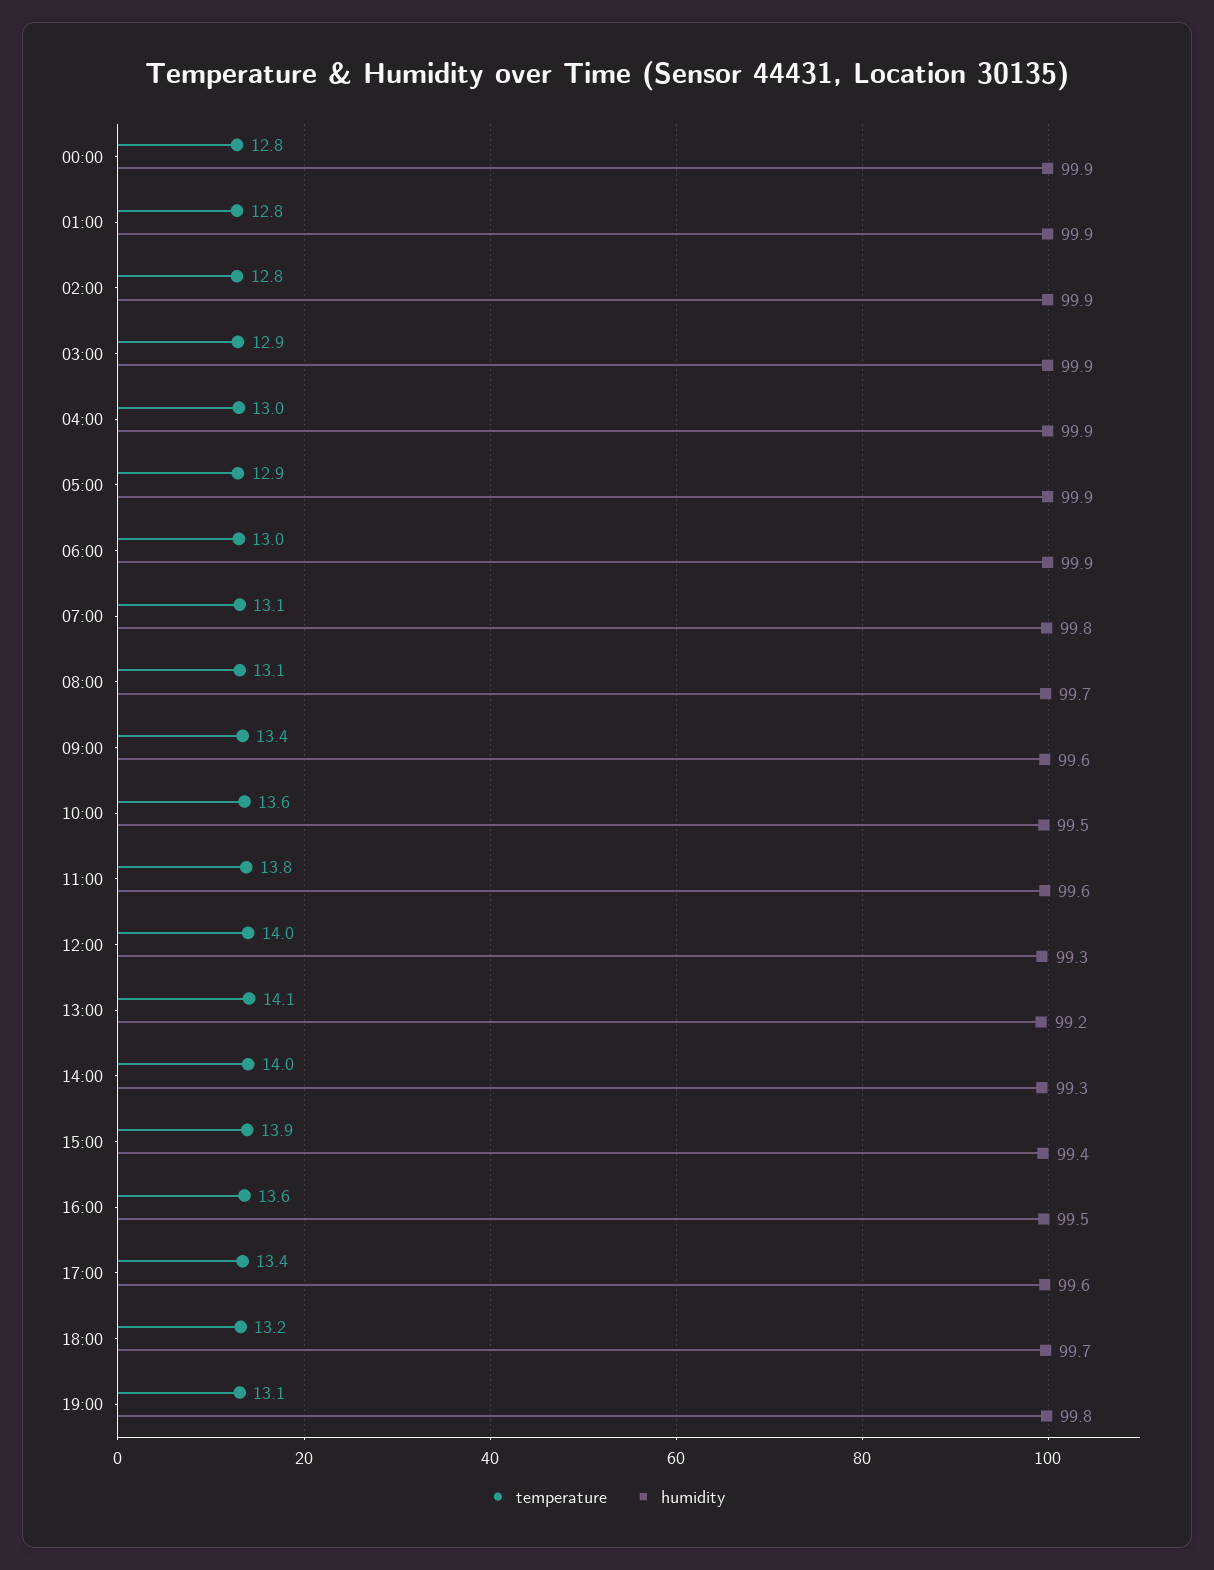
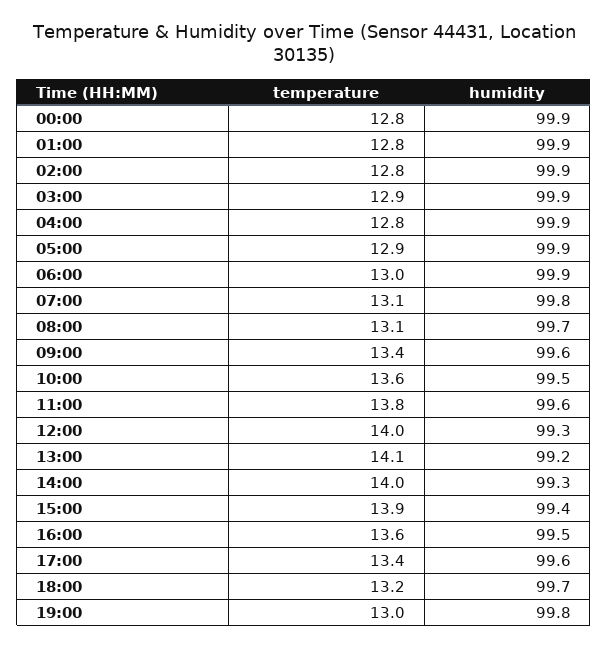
  {
    "temperature": {
      "00:00": 12.8,
      "01:00": 12.8,
      "02:00": 12.8,
      "03:00": 12.9,
-     "04:00": 13,
+     "04:00": 12.8,
      "05:00": 12.9,
      "06:00": 13,
      "07:00": 13.1,
      "08:00": 13.1,
      "09:00": 13.4,
      "10:00": 13.6,
      "11:00": 13.8,
      "12:00": 14,
      "13:00": 14.1,
      "14:00": 14,
      "15:00": 13.9,
      "16:00": 13.6,
      "17:00": 13.4,
      "18:00": 13.2,
-     "19:00": 13.1
+     "19:00": 13
    },
    "humidity": {
      "00:00": 99.9,
      "01:00": 99.9,
      "02:00": 99.9,
      "03:00": 99.9,
      "04:00": 99.9,
      "05:00": 99.9,
      "06:00": 99.9,
      "07:00": 99.8,
      "08:00": 99.7,
      "09:00": 99.6,
      "10:00": 99.5,
      "11:00": 99.6,
      "12:00": 99.3,
      "13:00": 99.2,
      "14:00": 99.3,
      "15:00": 99.4,
      "16:00": 99.5,
      "17:00": 99.6,
      "18:00": 99.7,
      "19:00": 99.8
    }
  }

